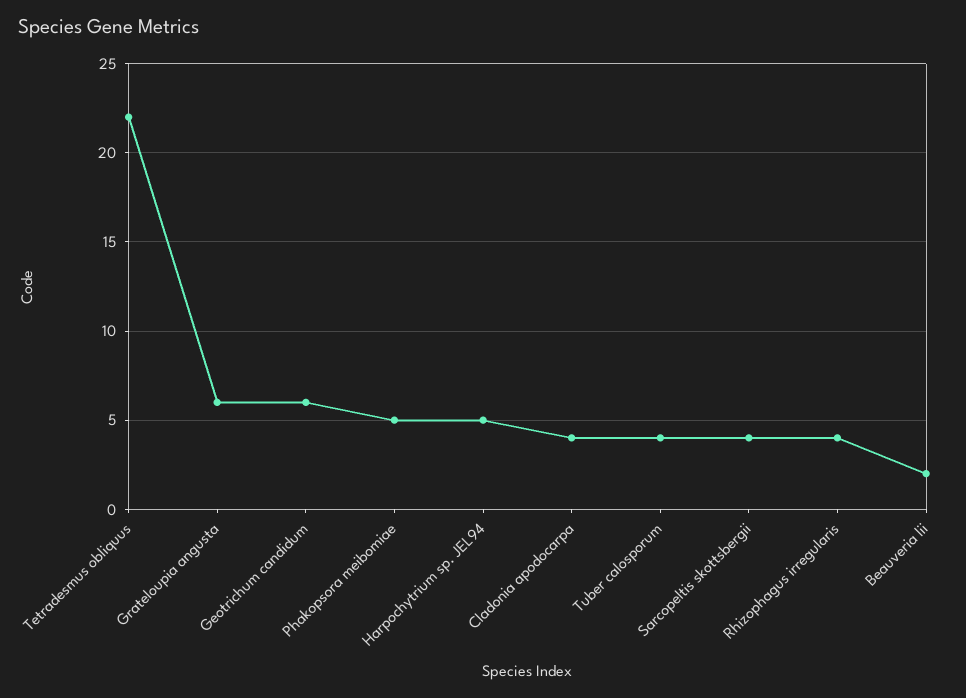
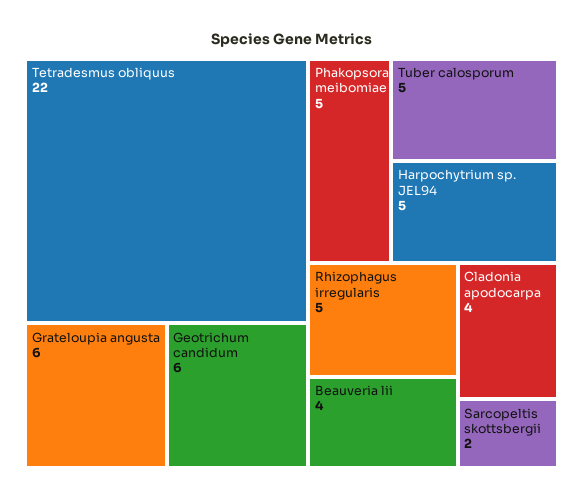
  {
    "Tetradesmus obliquus": 22,
    "Grateloupia angusta": 6,
    "Geotrichum candidum": 6,
    "Phakopsora meibomiae": 5,
    "Harpochytrium sp. JEL94": 5,
    "Cladonia apodocarpa": 4,
-   "Tuber calosporum": 4,
+   "Tuber calosporum": 5,
-   "Sarcopeltis skottsbergii": 4,
+   "Sarcopeltis skottsbergii": 2,
-   "Rhizophagus irregularis": 4,
+   "Rhizophagus irregularis": 5,
-   "Beauveria lii": 2
+   "Beauveria lii": 4
  }

